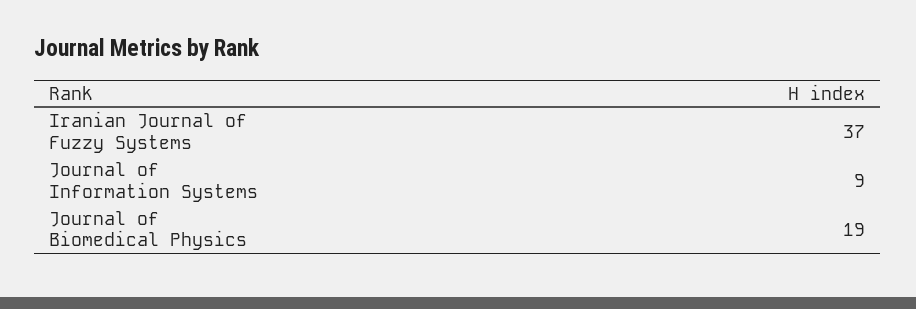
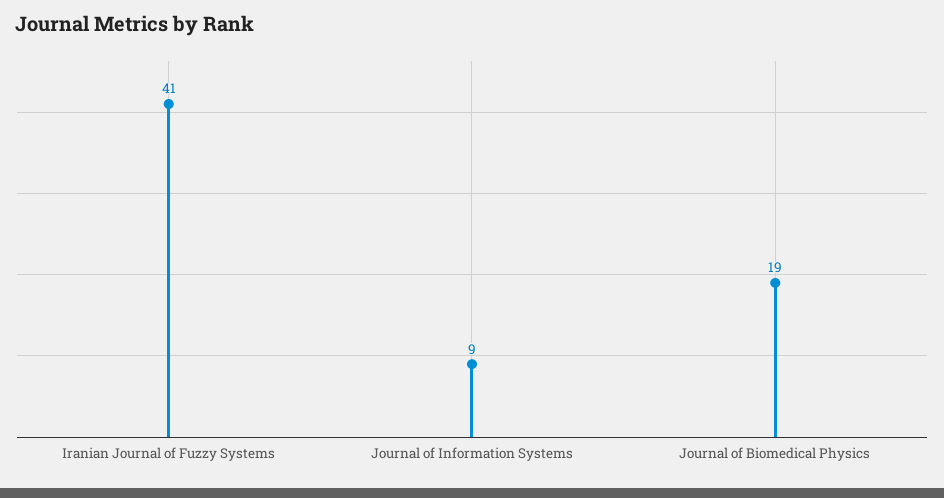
  {
-   "Iranian Journal of Fuzzy Systems": 37,
+   "Iranian Journal of Fuzzy Systems": 41,
    "Journal of Information Systems": 9,
    "Journal of Biomedical Physics": 19
  }

